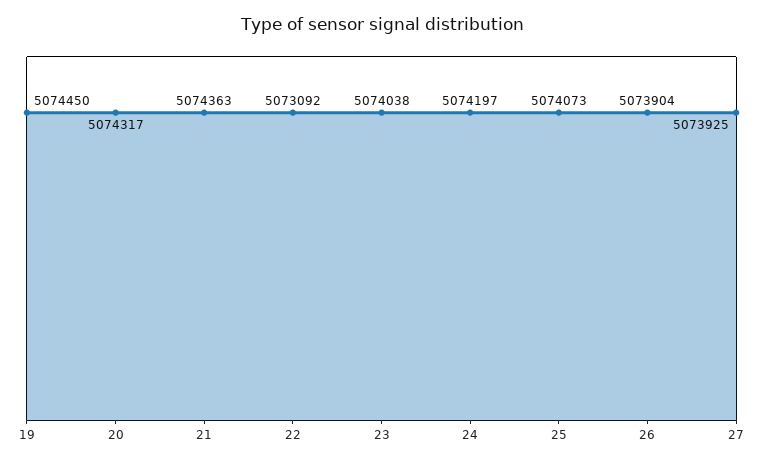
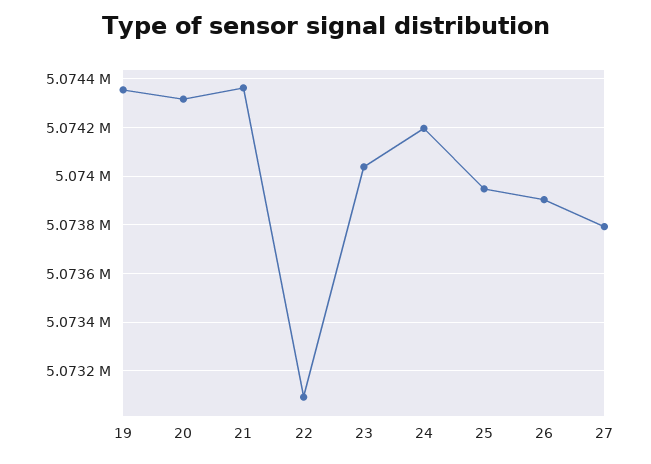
  {
-   "19": 5074450,
+   "19": 5074350,
    "20": 5074317,
    "21": 5074363,
    "22": 5073092,
    "23": 5074038,
    "24": 5074197,
-   "25": 5074073,
+   "25": 5073950,
    "26": 5073904,
-   "27": 5073925
+   "27": 5073800
  }

